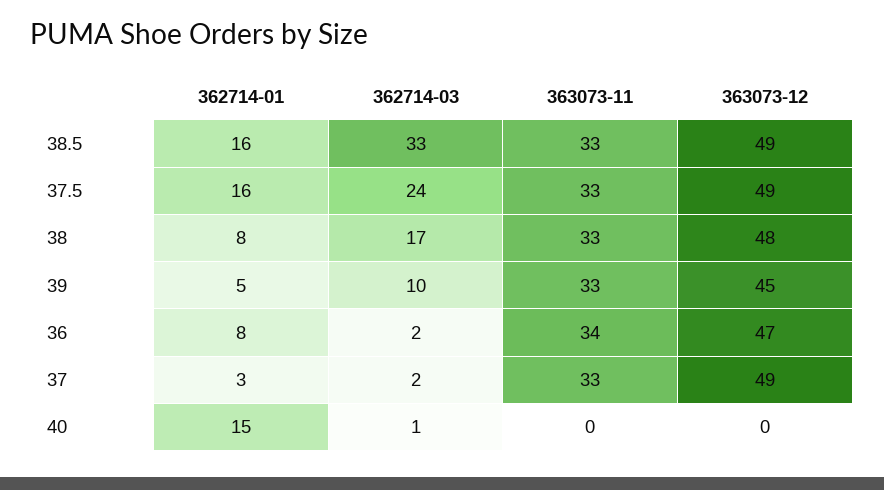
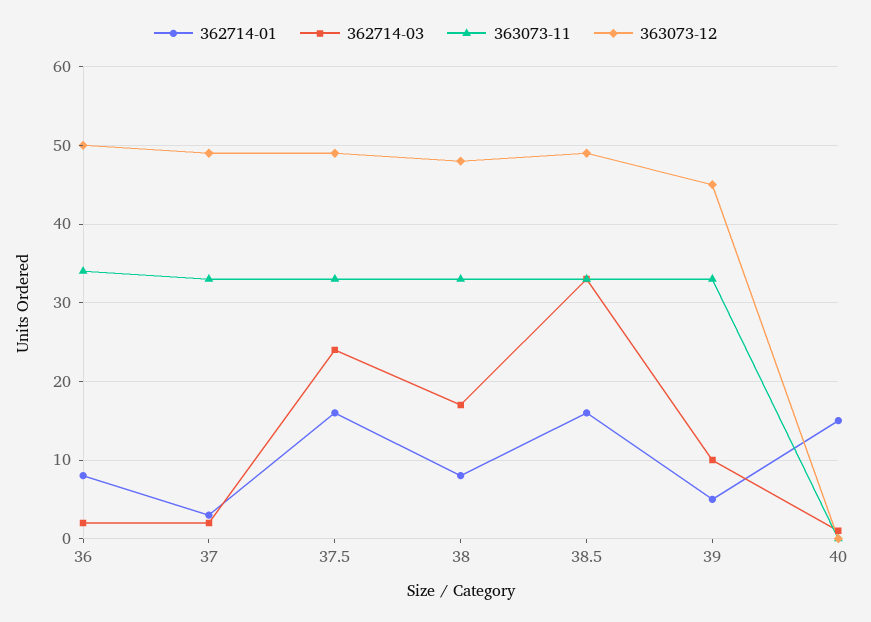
  {
    "362714-01": {
      "38.5": 16,
      "37.5": 16,
      "38": 8,
      "39": 5,
      "36": 8,
      "37": 3,
      "40": 15
    },
    "362714-03": {
      "38.5": 33,
      "37.5": 24,
      "38": 17,
      "39": 10,
      "36": 2,
      "37": 2,
      "40": 1
    },
    "363073-11": {
      "38.5": 33,
      "37.5": 33,
      "38": 33,
      "39": 33,
      "36": 34,
      "37": 33,
      "40": 0
    },
    "363073-12": {
      "38.5": 49,
      "37.5": 49,
      "38": 48,
      "39": 45,
-     "36": 47,
+     "36": 50,
      "37": 49,
      "40": 0
    }
  }

